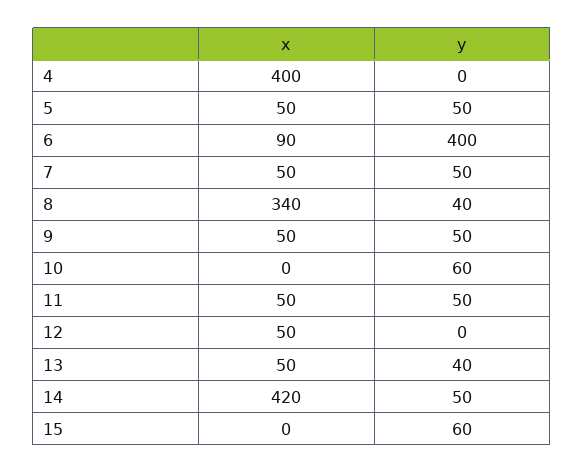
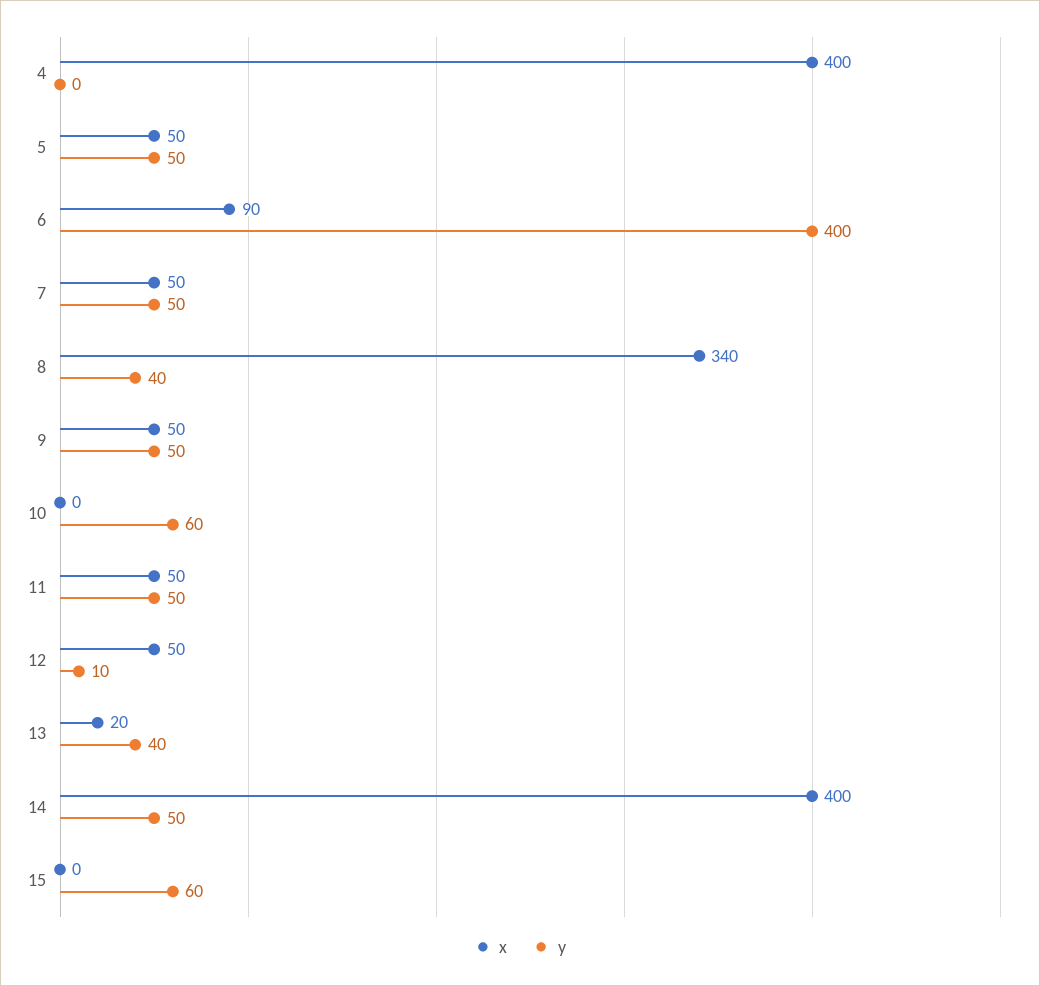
  {
    "x": {
      "4": 400,
      "5": 50,
      "6": 90,
      "7": 50,
      "8": 340,
      "9": 50,
      "10": 0,
      "11": 50,
      "12": 50,
-     "13": 50,
+     "13": 20,
-     "14": 420,
+     "14": 400,
      "15": 0
    },
    "y": {
      "4": 0,
      "5": 50,
      "6": 400,
      "7": 50,
      "8": 40,
      "9": 50,
      "10": 60,
      "11": 50,
-     "12": 0,
+     "12": 10,
      "13": 40,
      "14": 50,
      "15": 60
    }
  }

